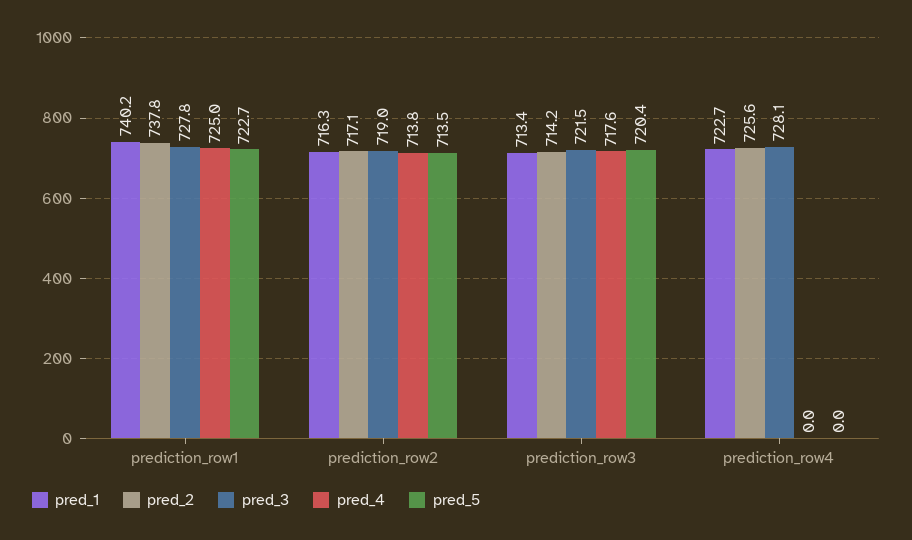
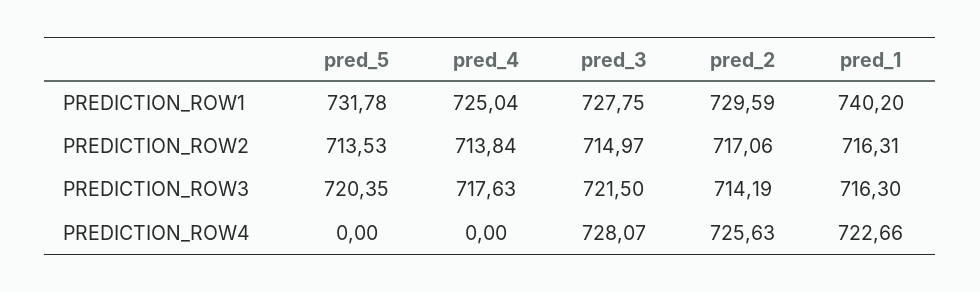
  {
    "pred_1": {
      "prediction_row1": 740.2,
      "prediction_row2": 716.31,
-     "prediction_row3": 713.4,
+     "prediction_row3": 716.3,
      "prediction_row4": 722.66
    },
    "pred_2": {
-     "prediction_row1": 737.8,
+     "prediction_row1": 729.59,
      "prediction_row2": 717.06,
      "prediction_row3": 714.19,
      "prediction_row4": 725.63
    },
    "pred_3": {
      "prediction_row1": 727.75,
-     "prediction_row2": 719,
+     "prediction_row2": 714.97,
      "prediction_row3": 721.5,
      "prediction_row4": 728.07
    },
    "pred_4": {
      "prediction_row1": 725.04,
      "prediction_row2": 713.84,
      "prediction_row3": 717.63,
      "prediction_row4": 0
    },
    "pred_5": {
-     "prediction_row1": 722.7,
+     "prediction_row1": 731.78,
      "prediction_row2": 713.53,
      "prediction_row3": 720.35,
      "prediction_row4": 0
    }
  }

